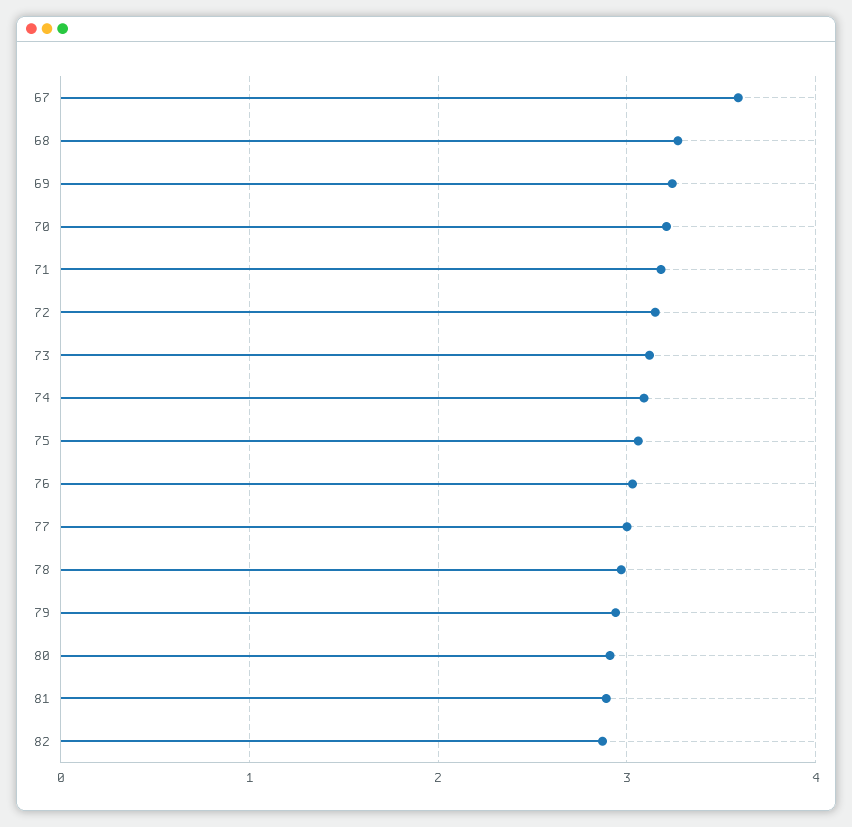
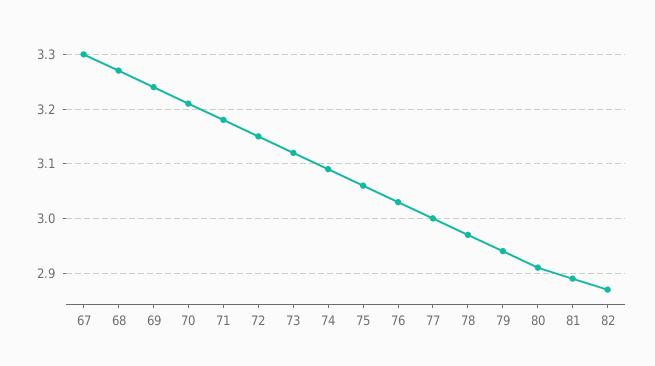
  {
-   "67": 3.6,
+   "67": 3.3,
    "68": 3.25,
    "69": 3.25,
    "70": 3.2,
    "71": 3.2,
    "72": 3.15,
    "73": 3.1,
    "74": 3.1,
    "75": 3.05,
    "76": 3.05,
    "77": 3,
    "78": 2.95,
    "79": 2.95,
    "80": 2.9,
    "81": 2.9,
    "82": 2.85
  }

